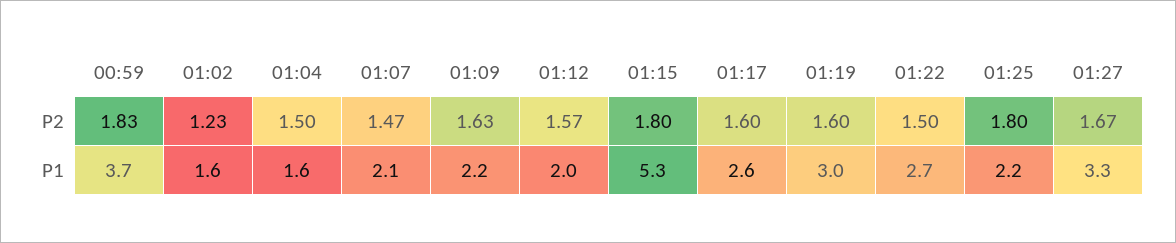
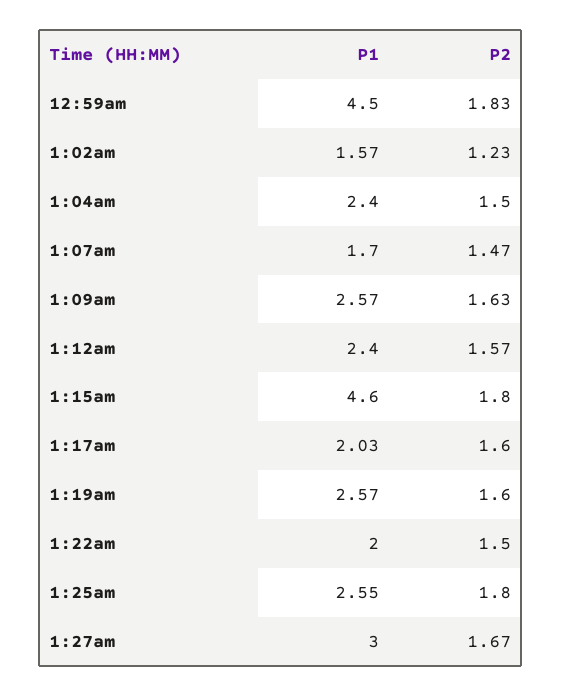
  {
    "00:59": {
      "P2": 1.83,
-     "P1": 3.7
+     "P1": 4.5
    },
    "01:02": {
      "P2": 1.23,
      "P1": 1.57
    },
    "01:04": {
      "P2": 1.5,
-     "P1": 1.6
+     "P1": 2.4
    },
    "01:07": {
      "P2": 1.47,
-     "P1": 2.1
+     "P1": 1.7
    },
    "01:09": {
      "P2": 1.63,
-     "P1": 2.2
+     "P1": 2.57
    },
    "01:12": {
      "P2": 1.57,
-     "P1": 2
+     "P1": 2.4
    },
    "01:15": {
      "P2": 1.8,
-     "P1": 5.3
+     "P1": 4.6
    },
    "01:17": {
      "P2": 1.6,
-     "P1": 2.6
+     "P1": 2.03
    },
    "01:19": {
      "P2": 1.6,
-     "P1": 3
+     "P1": 2.57
    },
    "01:22": {
      "P2": 1.5,
-     "P1": 2.7
+     "P1": 2
    },
    "01:25": {
      "P2": 1.8,
-     "P1": 2.2
+     "P1": 2.55
    },
    "01:27": {
      "P2": 1.67,
-     "P1": 3.3
+     "P1": 3
    }
  }

